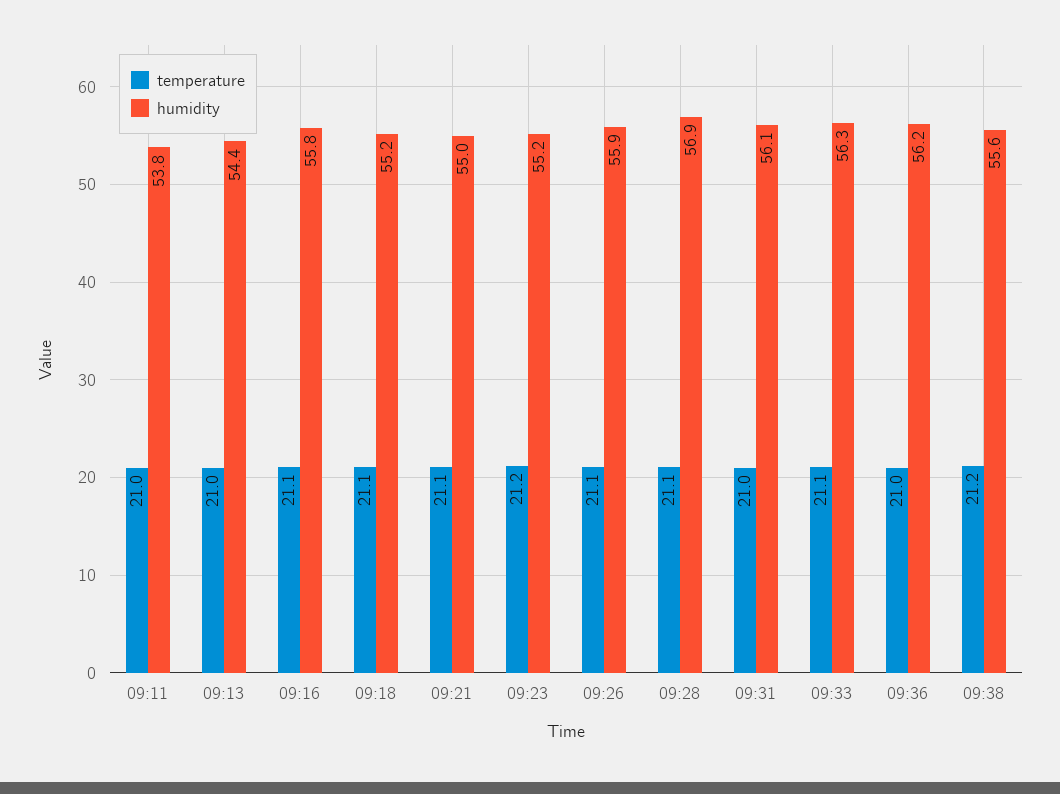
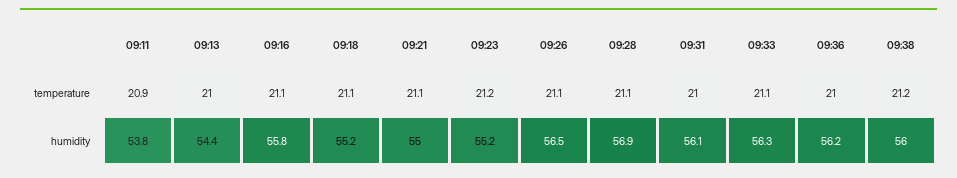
  {
    "temperature": {
-     "09:11": 21,
+     "09:11": 20.9,
      "09:13": 21,
      "09:16": 21.1,
      "09:18": 21.1,
      "09:21": 21.1,
      "09:23": 21.2,
      "09:26": 21.1,
      "09:28": 21.1,
      "09:31": 21,
      "09:33": 21.1,
      "09:36": 21,
      "09:38": 21.2
    },
    "humidity": {
      "09:11": 53.8,
      "09:13": 54.4,
      "09:16": 55.8,
      "09:18": 55.2,
      "09:21": 55,
      "09:23": 55.2,
-     "09:26": 55.9,
+     "09:26": 56.5,
      "09:28": 56.9,
      "09:31": 56.1,
      "09:33": 56.3,
      "09:36": 56.2,
-     "09:38": 55.6
+     "09:38": 56
    }
  }

